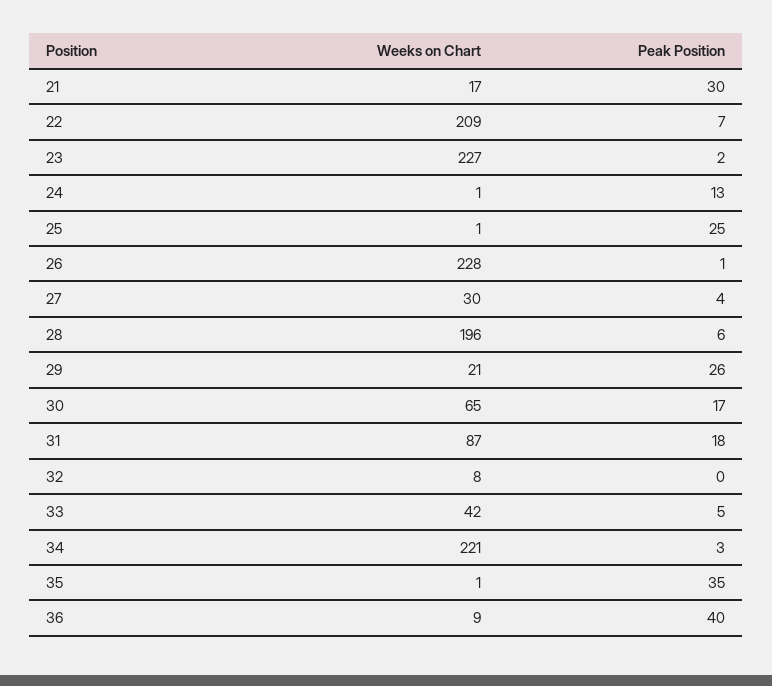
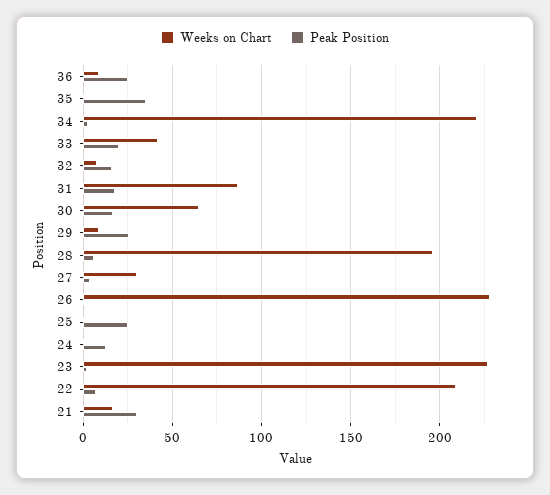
  {
    "Weeks on Chart": {
      "21": 17,
      "22": 209,
      "23": 227,
      "24": 1,
      "25": 1,
      "26": 228,
      "27": 30,
      "28": 196,
-     "29": 21,
+     "29": 10,
      "30": 65,
      "31": 87,
      "32": 8,
      "33": 42,
      "34": 221,
      "35": 1,
      "36": 9
    },
    "Peak Position": {
      "21": 30,
      "22": 7,
      "23": 2,
      "24": 13,
      "25": 25,
      "26": 1,
      "27": 4,
      "28": 6,
      "29": 26,
      "30": 17,
      "31": 18,
-     "32": 0,
+     "32": 15,
-     "33": 5,
+     "33": 20,
      "34": 3,
      "35": 35,
-     "36": 40
+     "36": 25
    }
  }

